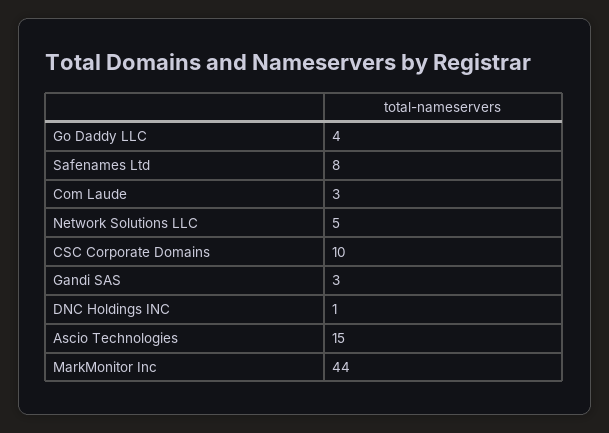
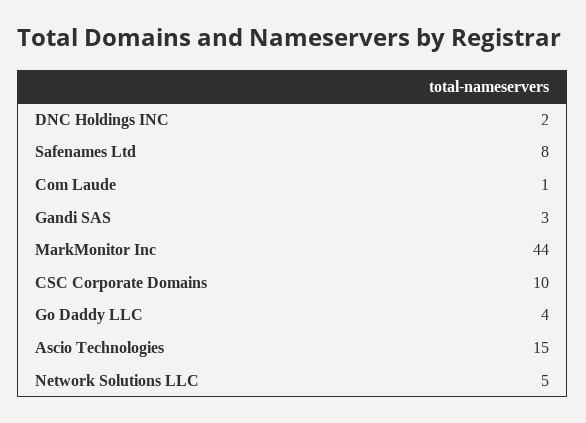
  {
    "Go Daddy LLC": 4,
    "Safenames Ltd": 8,
-   "Com Laude": 3,
+   "Com Laude": 1,
    "Network Solutions LLC": 5,
    "CSC Corporate Domains": 10,
    "Gandi SAS": 3,
-   "DNC Holdings INC": 1,
+   "DNC Holdings INC": 2,
    "Ascio Technologies": 15,
    "MarkMonitor Inc": 44
  }

